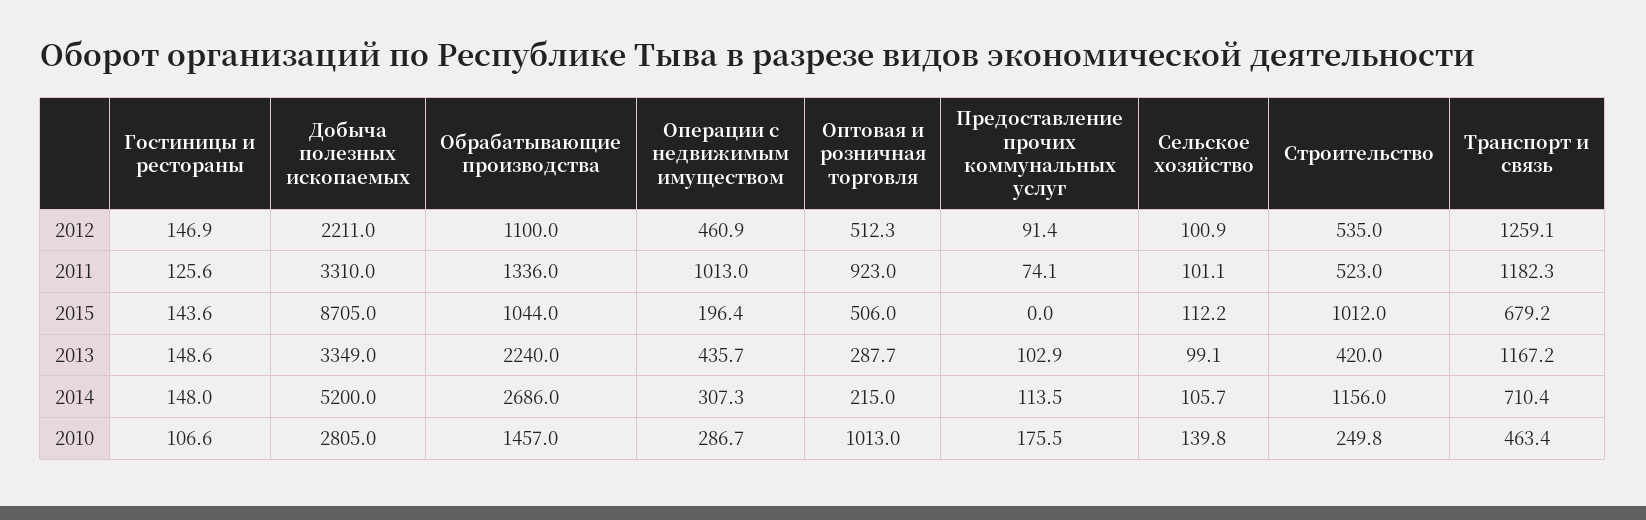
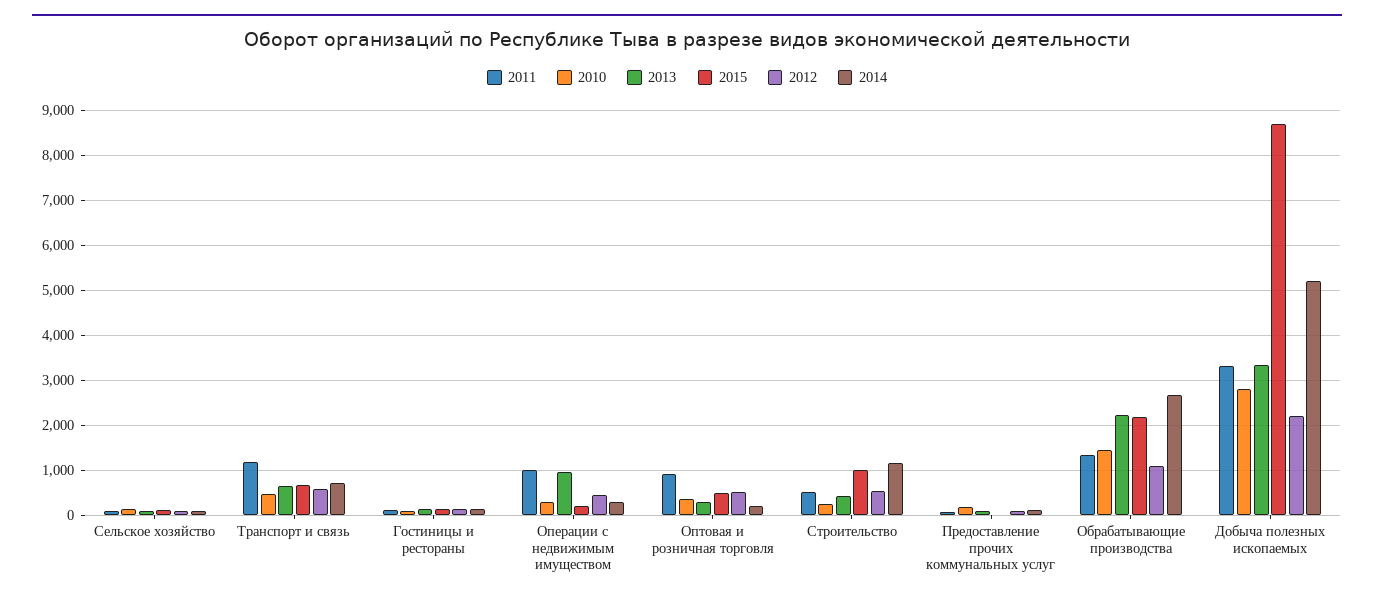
  {
    "2012": {
      "Гостиницы и рестораны": 146.9,
      "Добыча полезных ископаемых": 2211,
      "Обрабатывающие производства": 1100,
      "Операции с недвижимым имуществом": 460.9,
      "Оптовая и розничная торговля": 512.3,
      "Предоставление прочих коммунальных услуг": 91.4,
      "Сельское хозяйство": 100.9,
      "Строительство": 535,
-     "Транспорт и связь": 1259.1
+     "Транспорт и связь": 600
    },
    "2011": {
      "Гостиницы и рестораны": 125.6,
      "Добыча полезных ископаемых": 3310,
      "Обрабатывающие производства": 1336,
      "Операции с недвижимым имуществом": 1013,
      "Оптовая и розничная торговля": 923,
      "Предоставление прочих коммунальных услуг": 74.1,
      "Сельское хозяйство": 101.1,
      "Строительство": 523,
      "Транспорт и связь": 1182.3
    },
    "2015": {
      "Гостиницы и рестораны": 143.6,
      "Добыча полезных ископаемых": 8705,
-     "Обрабатывающие производства": 1044,
+     "Обрабатывающие производства": 2200,
      "Операции с недвижимым имуществом": 196.4,
      "Оптовая и розничная торговля": 506,
      "Предоставление прочих коммунальных услуг": 0,
      "Сельское хозяйство": 112.2,
      "Строительство": 1012,
      "Транспорт и связь": 679.2
    },
    "2013": {
      "Гостиницы и рестораны": 148.6,
      "Добыча полезных ископаемых": 3349,
      "Обрабатывающие производства": 2240,
-     "Операции с недвижимым имуществом": 435.7,
+     "Операции с недвижимым имуществом": 1000,
      "Оптовая и розничная торговля": 287.7,
      "Предоставление прочих коммунальных услуг": 102.9,
      "Сельское хозяйство": 99.1,
      "Строительство": 420,
-     "Транспорт и связь": 1167.2
+     "Транспорт и связь": 600
    },
    "2014": {
      "Гостиницы и рестораны": 148,
      "Добыча полезных ископаемых": 5200,
      "Обрабатывающие производства": 2686,
      "Операции с недвижимым имуществом": 307.3,
      "Оптовая и розничная торговля": 215,
      "Предоставление прочих коммунальных услуг": 113.5,
      "Сельское хозяйство": 105.7,
      "Строительство": 1156,
      "Транспорт и связь": 710.4
    },
    "2010": {
      "Гостиницы и рестораны": 106.6,
      "Добыча полезных ископаемых": 2805,
      "Обрабатывающие производства": 1457,
      "Операции с недвижимым имуществом": 286.7,
-     "Оптовая и розничная торговля": 1013,
+     "Оптовая и розничная торговля": 400,
      "Предоставление прочих коммунальных услуг": 175.5,
      "Сельское хозяйство": 139.8,
      "Строительство": 249.8,
      "Транспорт и связь": 463.4
    }
  }

